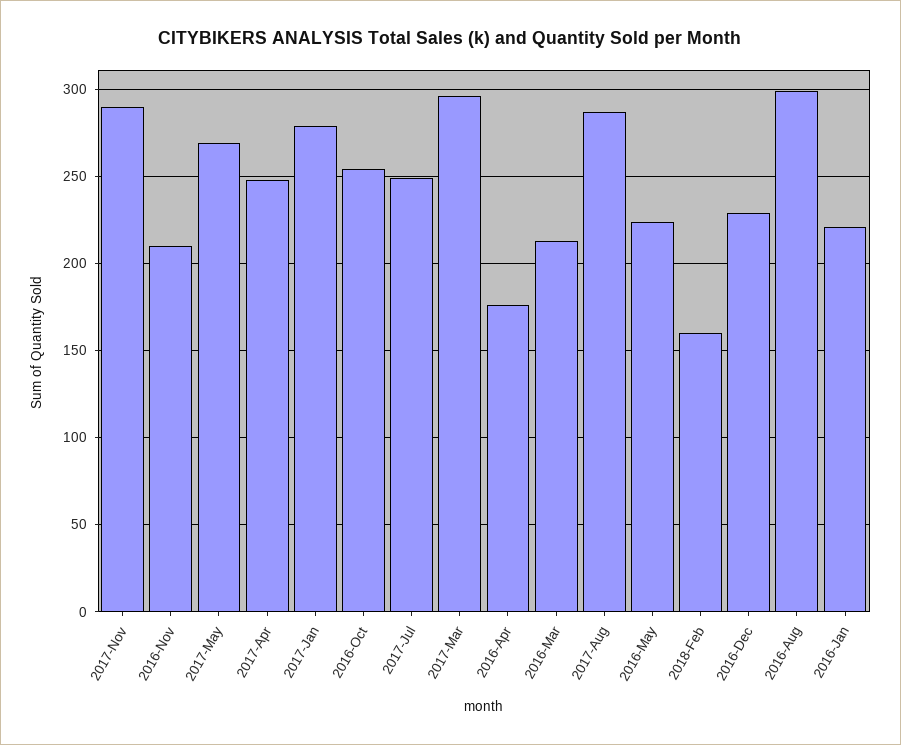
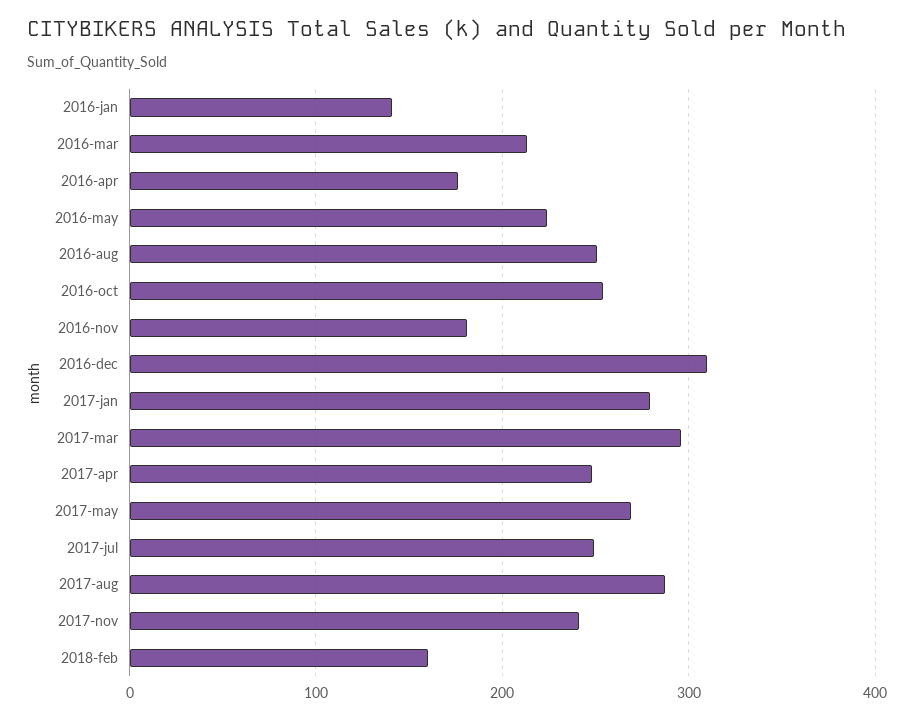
  {
-   "2017-Nov": 290,
+   "2017-Nov": 240,
-   "2016-Nov": 210,
+   "2016-Nov": 180,
    "2017-May": 270,
    "2017-Apr": 250,
    "2017-Jan": 280,
    "2016-Oct": 255,
    "2017-Jul": 250,
    "2017-Mar": 295,
    "2016-Apr": 175,
    "2016-Mar": 215,
    "2017-Aug": 285,
    "2016-May": 225,
    "2018-Feb": 160,
-   "2016-Dec": 230,
+   "2016-Dec": 310,
-   "2016-Aug": 300,
+   "2016-Aug": 250,
-   "2016-Jan": 220
+   "2016-Jan": 140
  }

